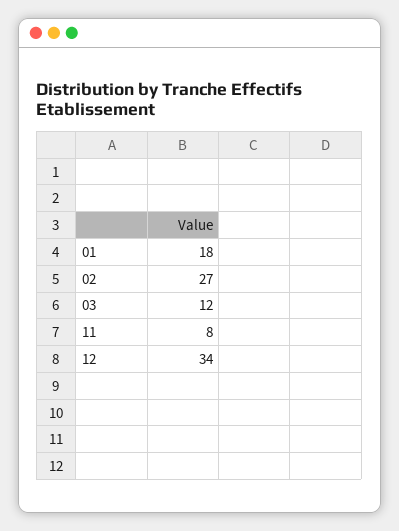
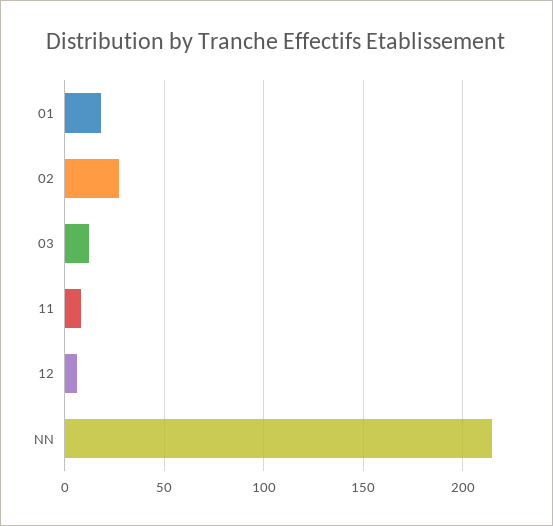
  {
    "01": 18,
    "02": 27,
    "03": 12,
    "11": 8,
-   "12": 34
+   "12": 5,
+   "NN": 215
  }

